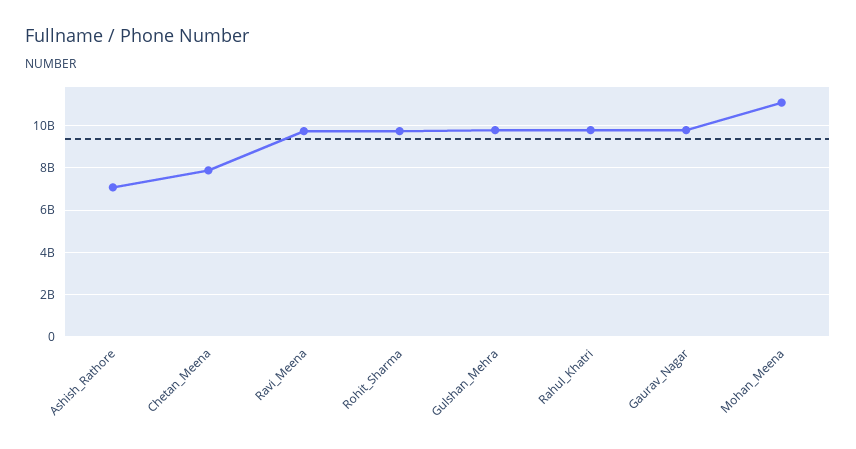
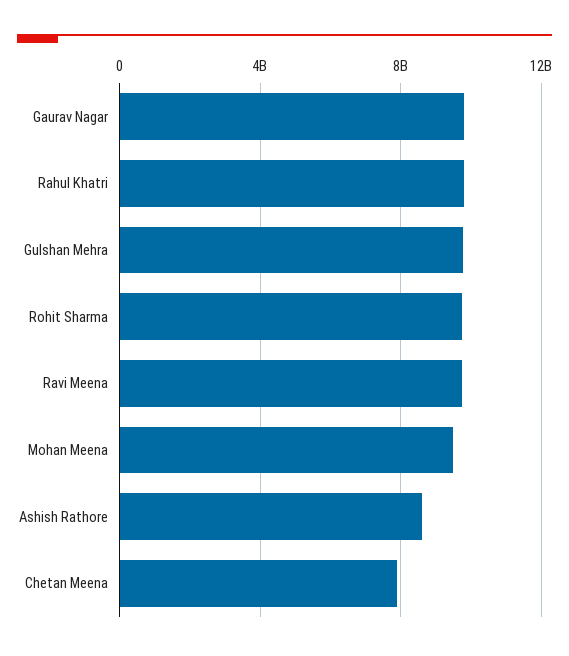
  {
-   "Ashish_Rathore": 7000000000,
+   "Ashish_Rathore": 8500000000,
    "Chetan_Meena": 8000000000,
    "Ravi_Meena": 9500000000,
    "Rohit_Sharma": 9500000000,
    "Gulshan_Mehra": 10000000000,
    "Rahul_Khatri": 10000000000,
    "Gaurav_Nagar": 10000000000,
-   "Mohan_Meena": 11000000000
+   "Mohan_Meena": 9500000000
  }

